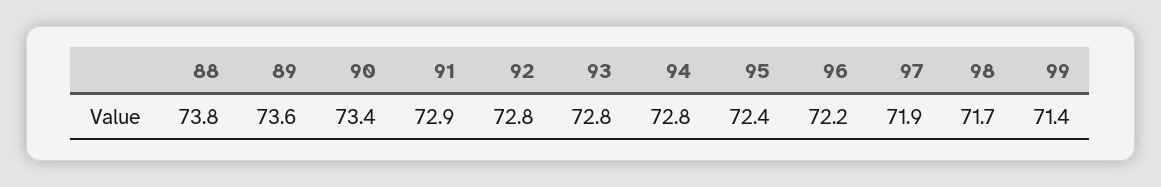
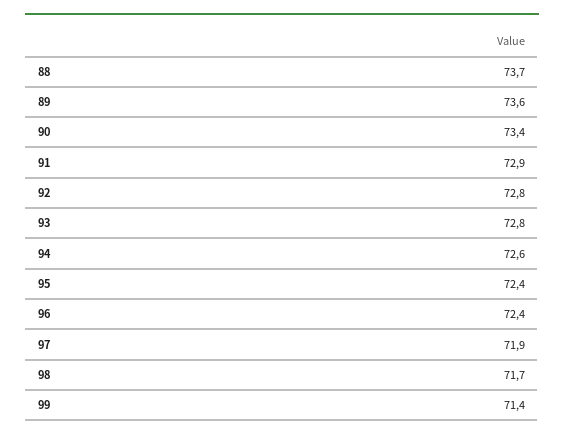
  {
-   "88": 73.8,
+   "88": 73.7,
    "89": 73.6,
    "90": 73.4,
    "91": 72.9,
    "92": 72.8,
    "93": 72.8,
-   "94": 72.8,
+   "94": 72.6,
    "95": 72.4,
-   "96": 72.2,
+   "96": 72.4,
    "97": 71.9,
    "98": 71.7,
    "99": 71.4
  }

